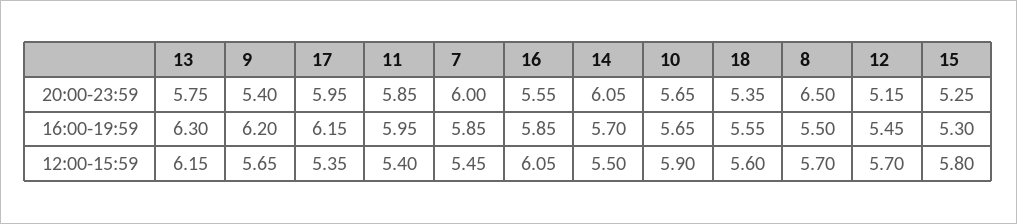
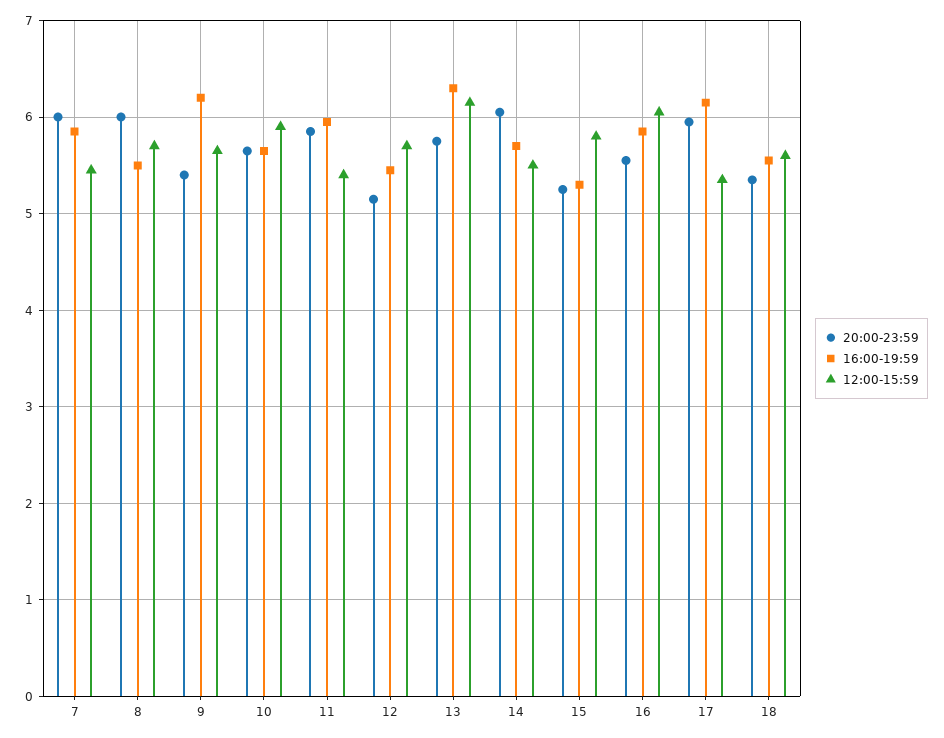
  {
    "20:00-23:59": {
      "13": 5.75,
      "9": 5.4,
      "17": 5.95,
      "11": 5.85,
      "7": 6,
      "16": 5.55,
      "14": 6.05,
      "10": 5.65,
      "18": 5.35,
-     "8": 6.5,
+     "8": 6,
      "12": 5.15,
      "15": 5.25
    },
    "16:00-19:59": {
      "13": 6.3,
      "9": 6.2,
      "17": 6.15,
      "11": 5.95,
      "7": 5.85,
      "16": 5.85,
      "14": 5.7,
      "10": 5.65,
      "18": 5.55,
      "8": 5.5,
      "12": 5.45,
      "15": 5.3
    },
    "12:00-15:59": {
      "13": 6.15,
      "9": 5.65,
      "17": 5.35,
      "11": 5.4,
      "7": 5.45,
      "16": 6.05,
      "14": 5.5,
      "10": 5.9,
      "18": 5.6,
      "8": 5.7,
      "12": 5.7,
      "15": 5.8
    }
  }

